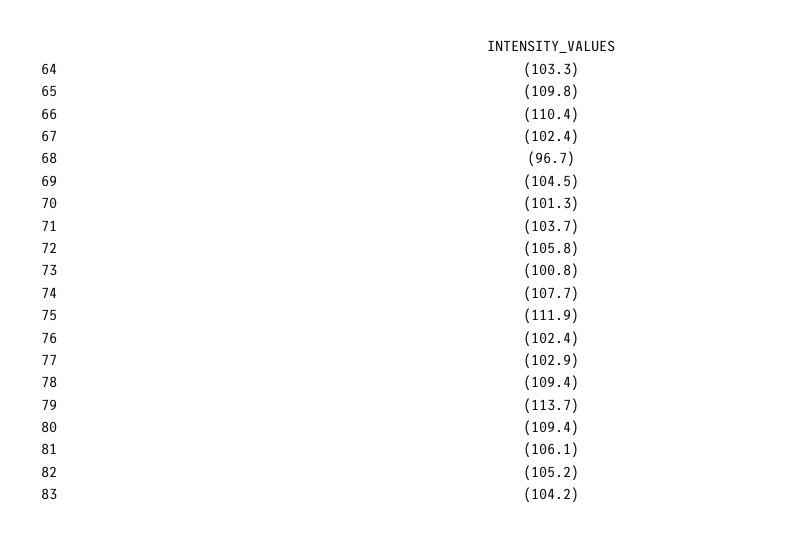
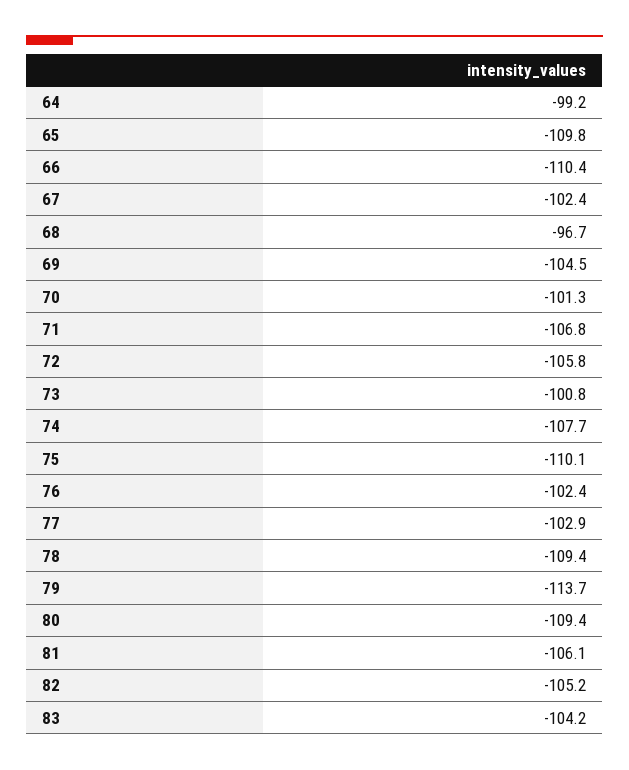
  {
-   "64": -103.3,
+   "64": -99.2,
    "65": -109.8,
    "66": -110.4,
    "67": -102.4,
    "68": -96.7,
    "69": -104.5,
    "70": -101.3,
-   "71": -103.7,
+   "71": -106.8,
    "72": -105.8,
    "73": -100.8,
    "74": -107.7,
-   "75": -111.9,
+   "75": -110.1,
    "76": -102.4,
    "77": -102.9,
    "78": -109.4,
    "79": -113.7,
    "80": -109.4,
    "81": -106.1,
    "82": -105.2,
    "83": -104.2
  }

